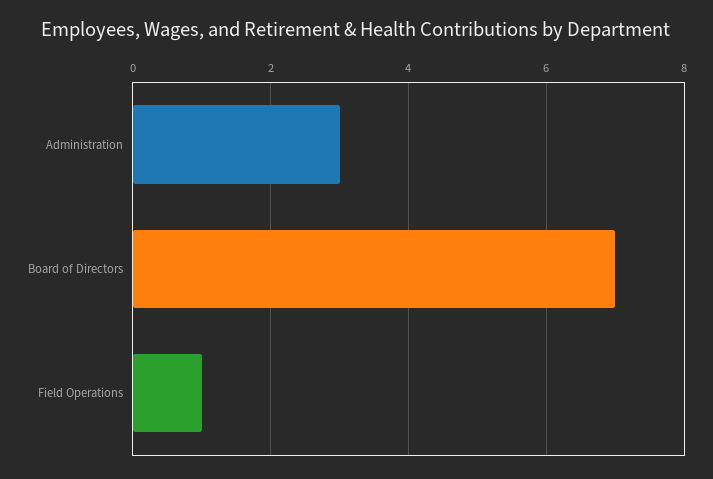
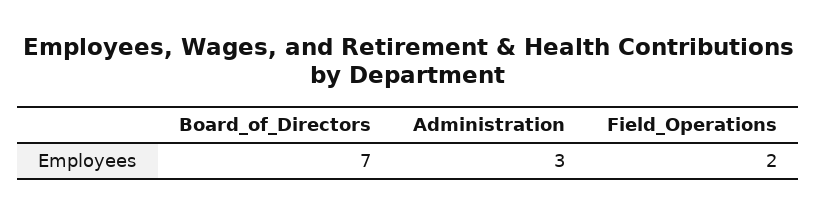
  {
    "Administration": 3,
    "Board of Directors": 7,
-   "Field Operations": 1
+   "Field Operations": 2
  }

